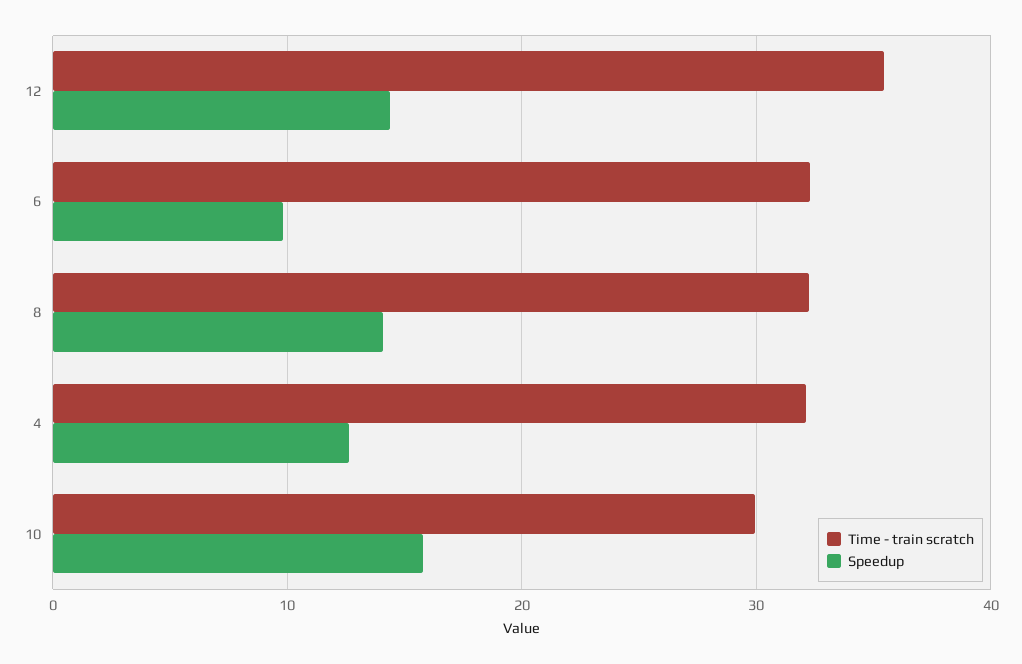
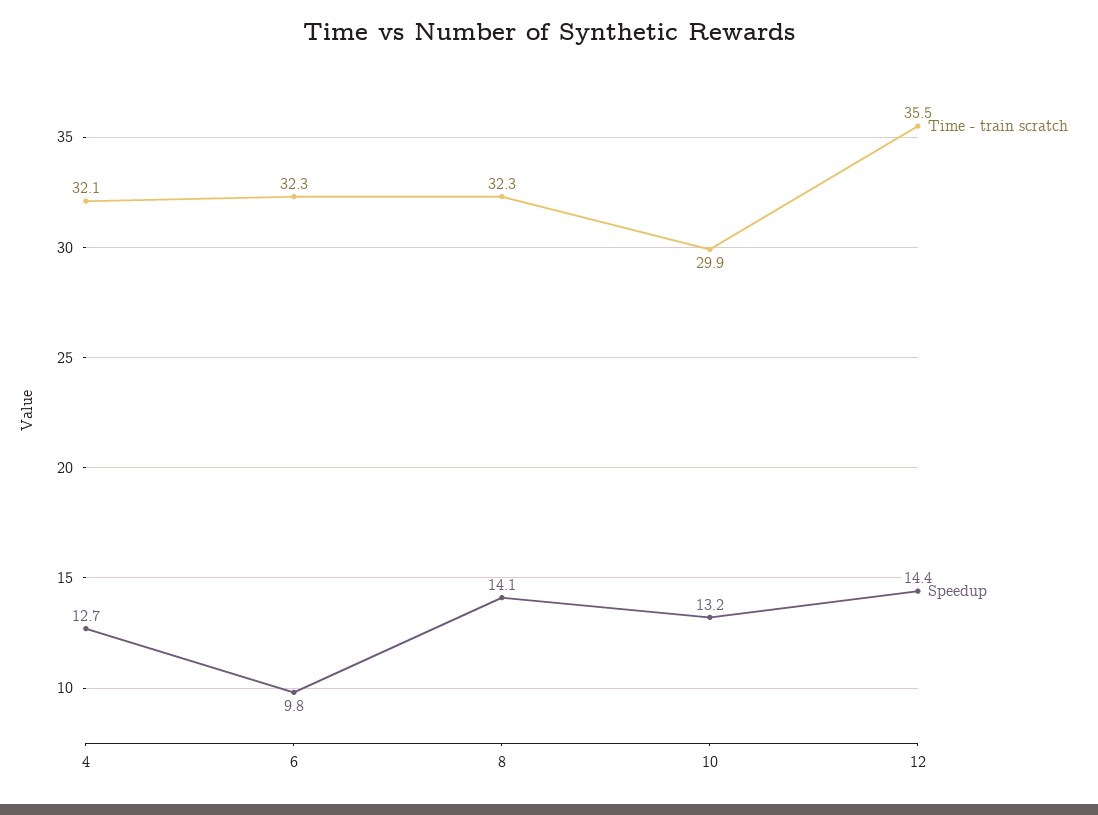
  {
    "Time - train scratch": {
      "12": 35.5,
      "6": 32.3,
      "8": 32.3,
      "4": 32.1,
      "10": 29.9
    },
    "Speedup": {
      "12": 14.4,
      "6": 9.8,
      "8": 14.1,
      "4": 12.7,
-     "10": 16
+     "10": 13.2
    }
  }

